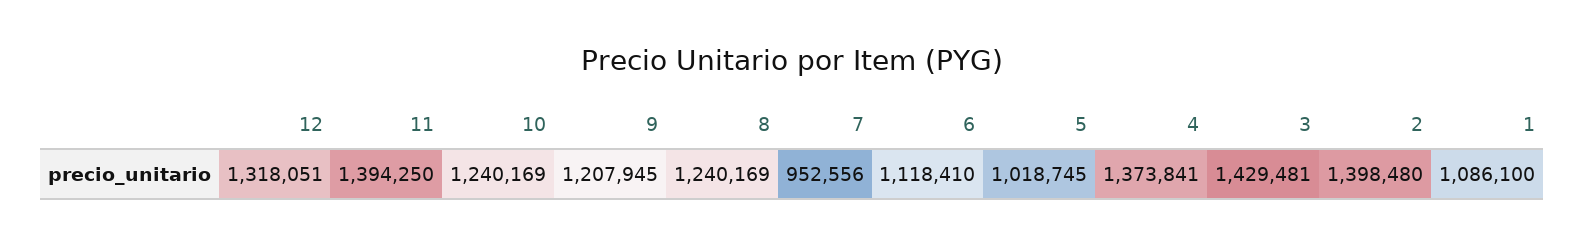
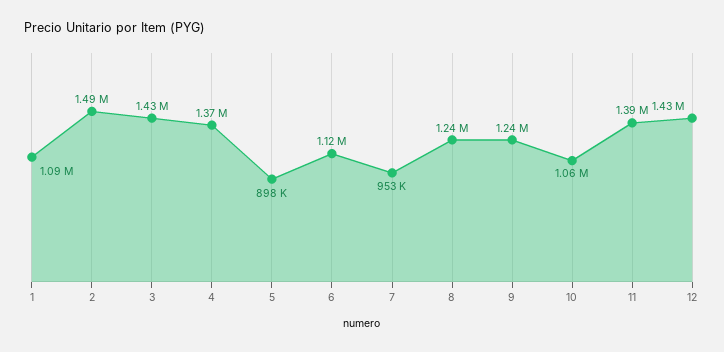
  {
-   "12": 1318051,
+   "12": 1430000,
    "11": 1394250,
-   "10": 1240169,
+   "10": 1060000,
-   "9": 1207945,
+   "9": 1240000,
    "8": 1240169,
    "7": 952556,
    "6": 1118410,
-   "5": 1018745,
+   "5": 898000,
    "4": 1373841,
    "3": 1429481,
-   "2": 1398480,
+   "2": 1490000,
    "1": 1086100
  }

